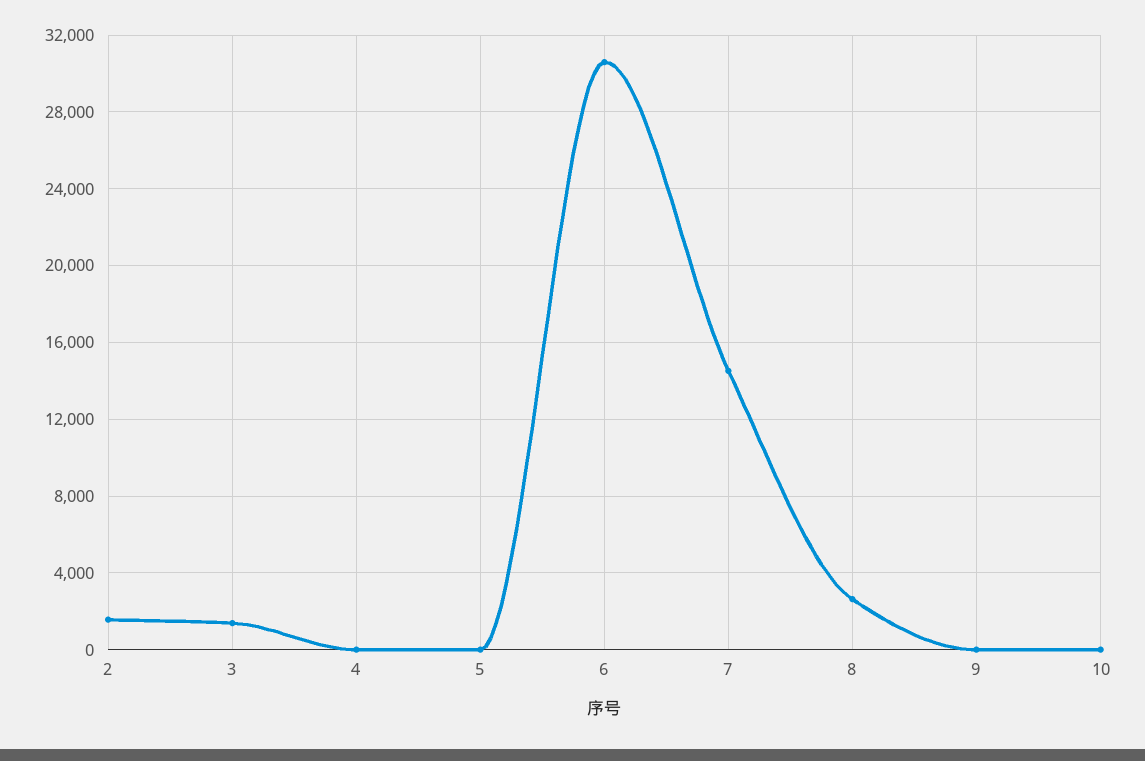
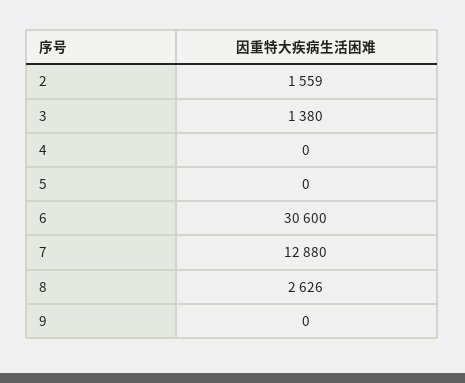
  {
    "2": 1559,
    "3": 1380,
    "4": 0,
    "5": 0,
    "6": 30600,
-   "7": 14500,
+   "7": 12880,
    "8": 2626,
-   "9": 0,
+   "9": 0
-   "10": 0
  }

